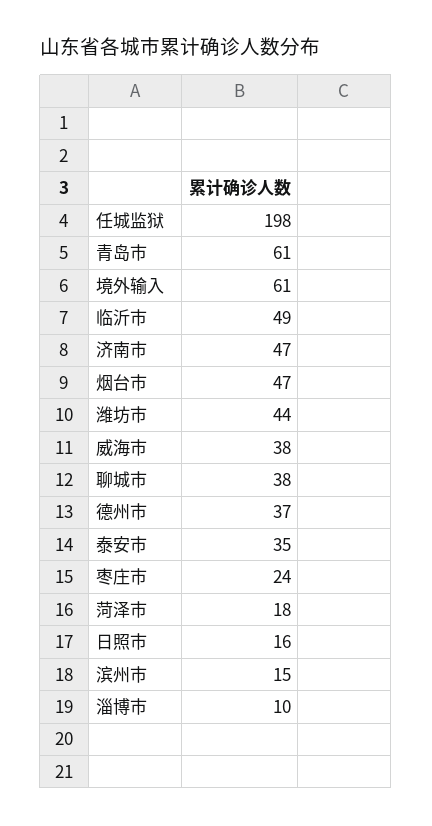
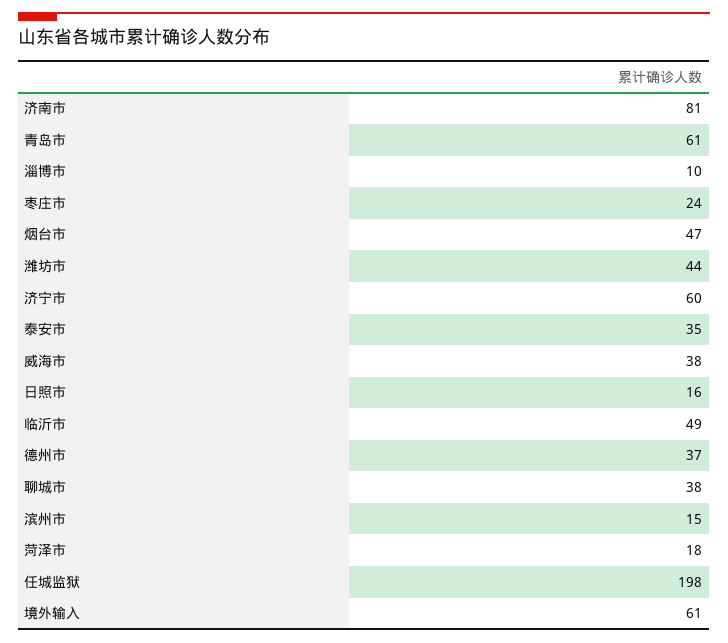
  {
    "任城监狱": 198,
    "青岛市": 61,
    "境外输入": 61,
    "临沂市": 49,
-   "济南市": 47,
+   "济南市": 81,
    "烟台市": 47,
    "潍坊市": 44,
    "威海市": 38,
    "聊城市": 38,
    "德州市": 37,
    "泰安市": 35,
    "枣庄市": 24,
    "菏泽市": 18,
    "日照市": 16,
    "滨州市": 15,
-   "淄博市": 10
+   "淄博市": 10,
+   "济宁市": 60
  }

